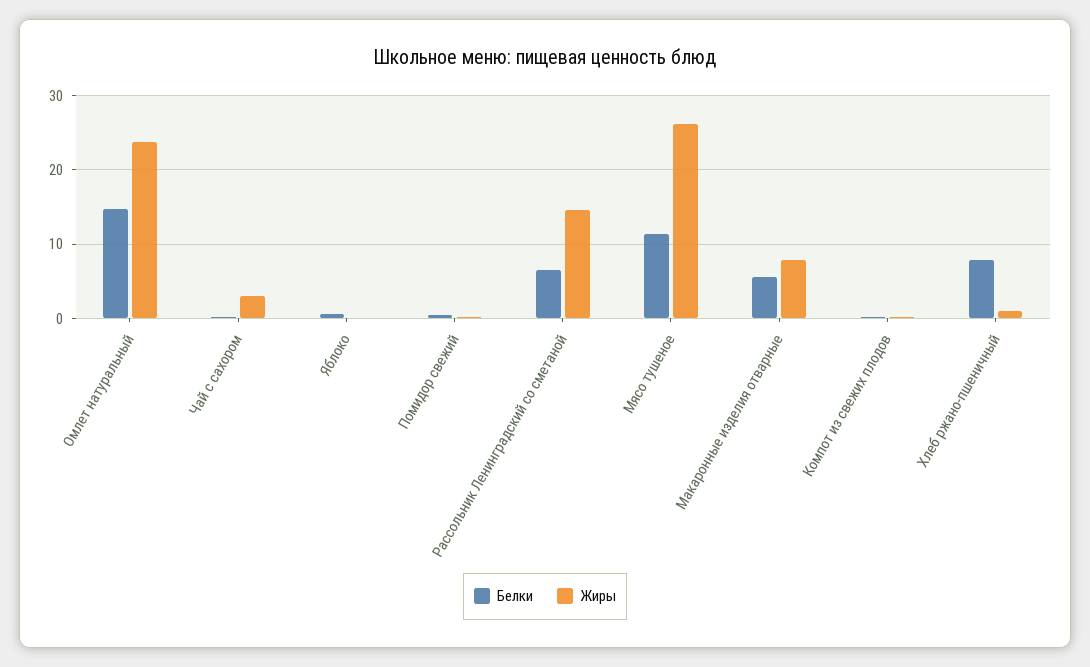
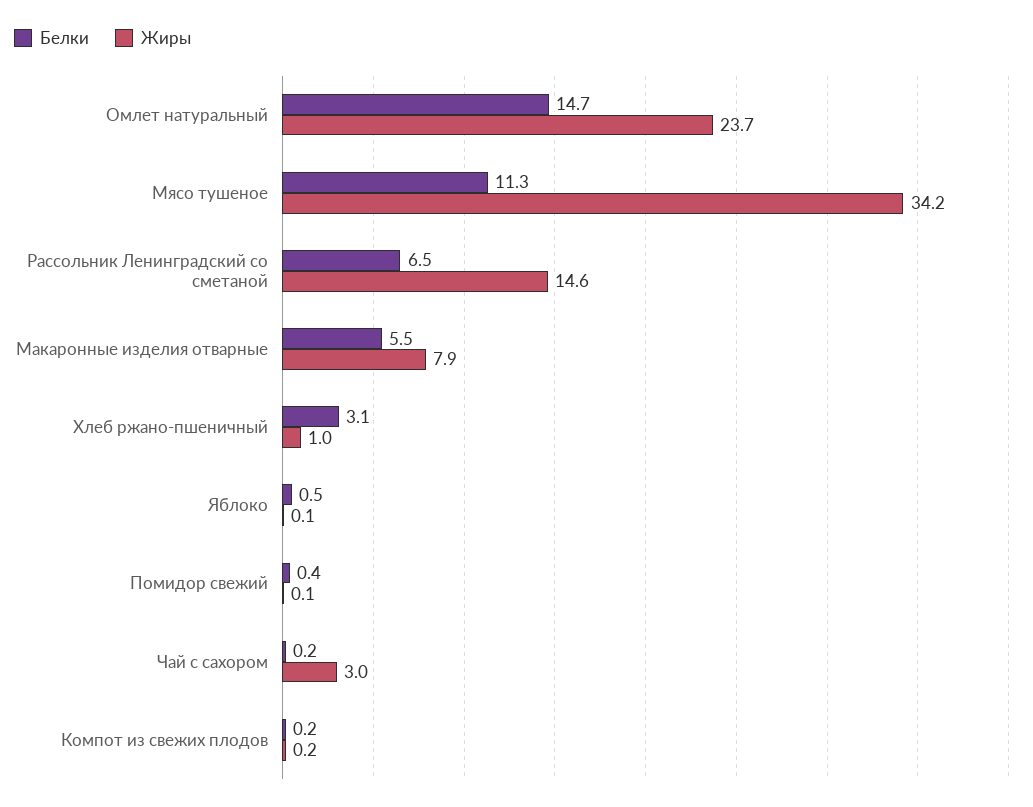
  {
    "Белки": {
      "Омлет натуральный": 14.7,
      "Чай с сахором": 0.2,
      "Яблоко": 0.5,
      "Помидор свежий": 0.4,
      "Рассольник Ленинградский со сметаной": 6.5,
      "Мясо тушеное": 11.3,
      "Макаронные изделия отварные": 5.5,
      "Компот из свежих плодов": 0.2,
-     "Хлеб ржано-пшеничный": 8
+     "Хлеб ржано-пшеничный": 3.1
    },
    "Жиры": {
      "Омлет натуральный": 23.7,
      "Чай с сахором": 3,
      "Яблоко": 0.1,
      "Помидор свежий": 0.1,
      "Рассольник Ленинградский со сметаной": 14.6,
-     "Мясо тушеное": 26,
+     "Мясо тушеное": 34.2,
      "Макаронные изделия отварные": 7.9,
      "Компот из свежих плодов": 0.2,
      "Хлеб ржано-пшеничный": 1
    }
  }

